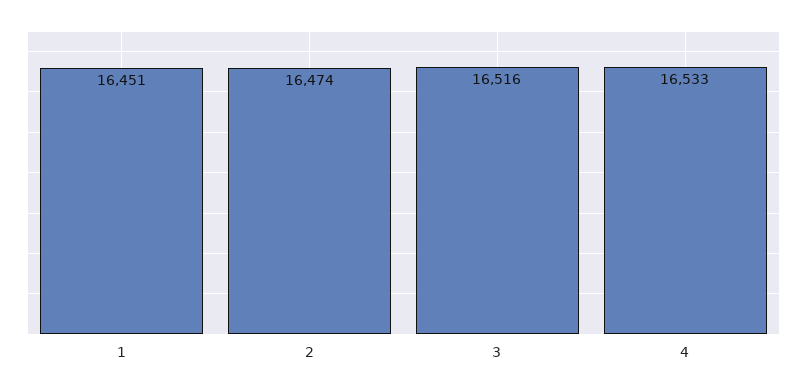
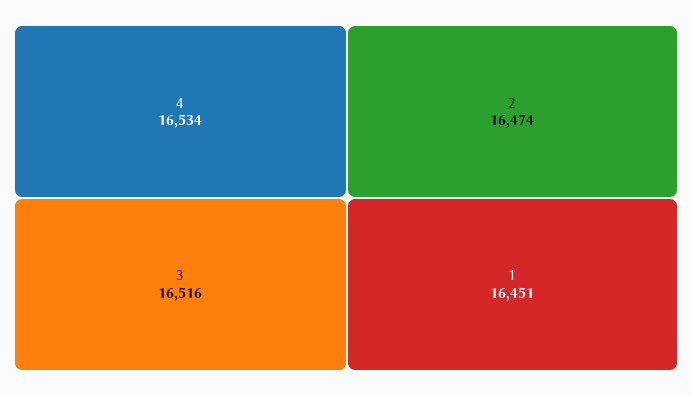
  {
    "1": 16451,
    "2": 16474,
    "3": 16516,
-   "4": 16533
+   "4": 16534
  }

